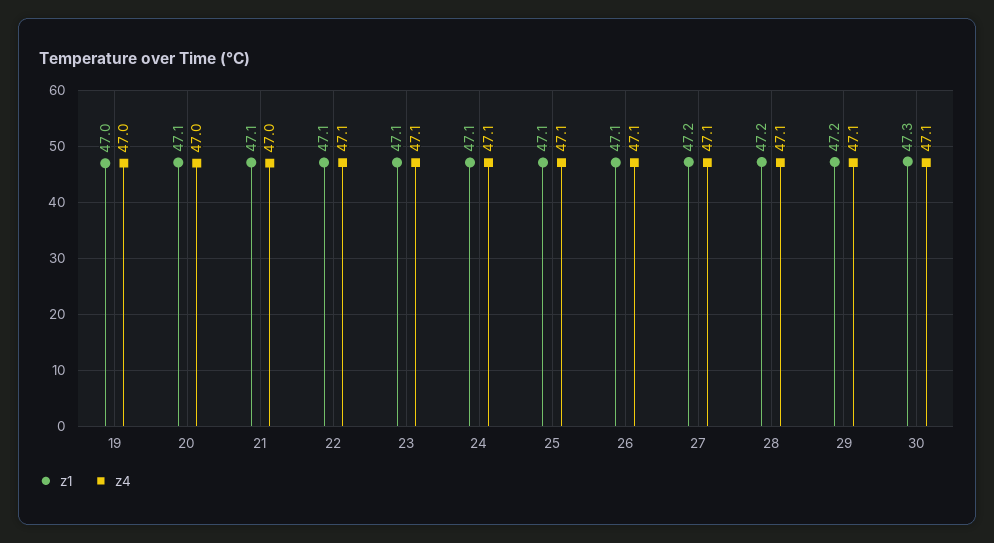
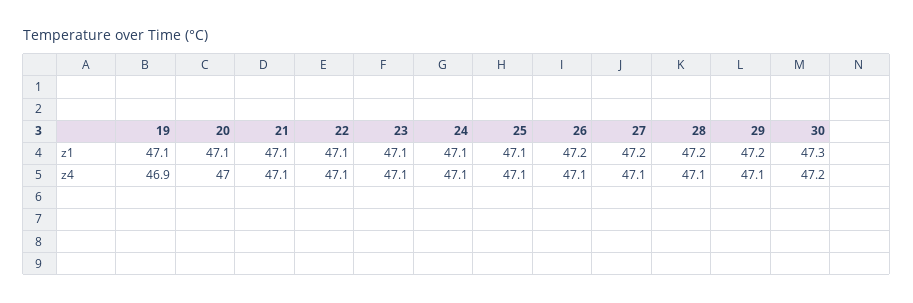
  {
    "z1": {
-     "19": 47,
+     "19": 47.1,
      "20": 47.1,
      "21": 47.1,
      "22": 47.1,
      "23": 47.1,
      "24": 47.1,
      "25": 47.1,
-     "26": 47.1,
+     "26": 47.2,
      "27": 47.2,
      "28": 47.2,
      "29": 47.2,
      "30": 47.3
    },
    "z4": {
-     "19": 47,
+     "19": 46.9,
      "20": 47,
-     "21": 47,
+     "21": 47.1,
      "22": 47.1,
      "23": 47.1,
      "24": 47.1,
      "25": 47.1,
      "26": 47.1,
      "27": 47.1,
      "28": 47.1,
      "29": 47.1,
-     "30": 47.1
+     "30": 47.2
    }
  }

